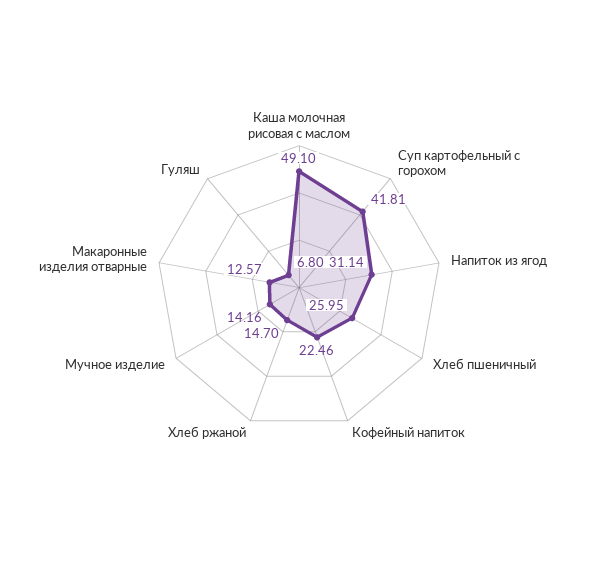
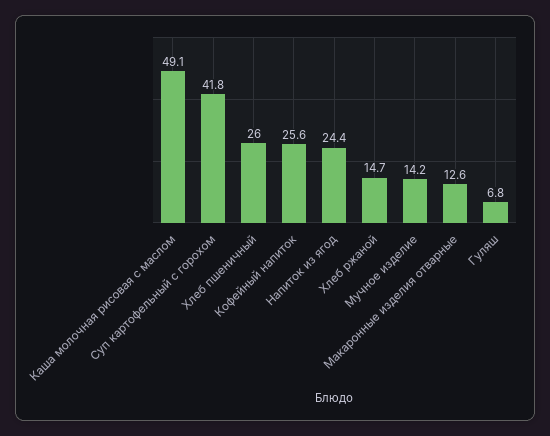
  {
    "Каша молочная рисовая с маслом": 49.1,
    "Суп картофельный с горохом": 41.81,
-   "Напиток из ягод": 31.14,
+   "Напиток из ягод": 24.4,
    "Хлеб пшеничный": 25.95,
-   "Кофейный напиток": 22.46,
+   "Кофейный напиток": 25.6,
    "Хлеб ржаной": 14.7,
    "Мучное изделие": 14.16,
    "Макаронные изделия отварные": 12.57,
    "Гуляш": 6.8
  }

